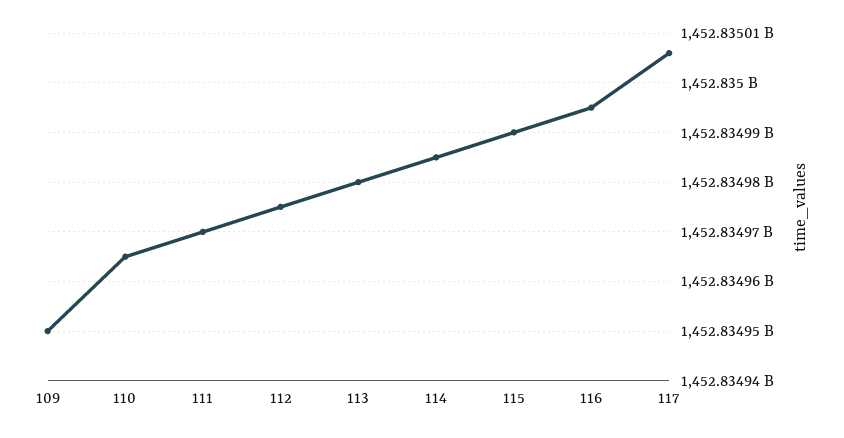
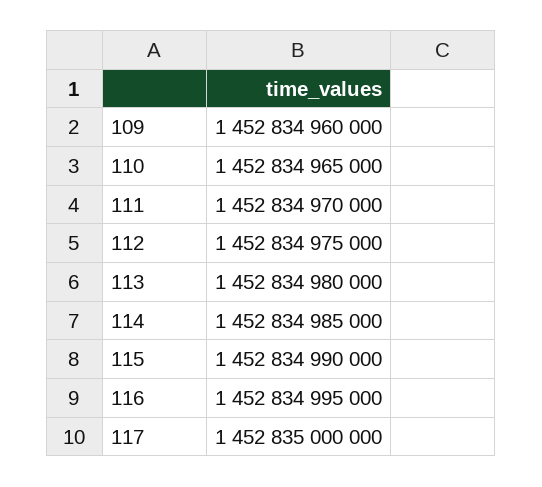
  {
-   "109": 1452834950000,
+   "109": 1452834960000,
    "110": 1452834965000,
    "111": 1452834970000,
    "112": 1452834975000,
    "113": 1452834980000,
    "114": 1452834985000,
    "115": 1452834990000,
    "116": 1452834995000,
-   "117": 1452835006000
+   "117": 1452835000000
  }

